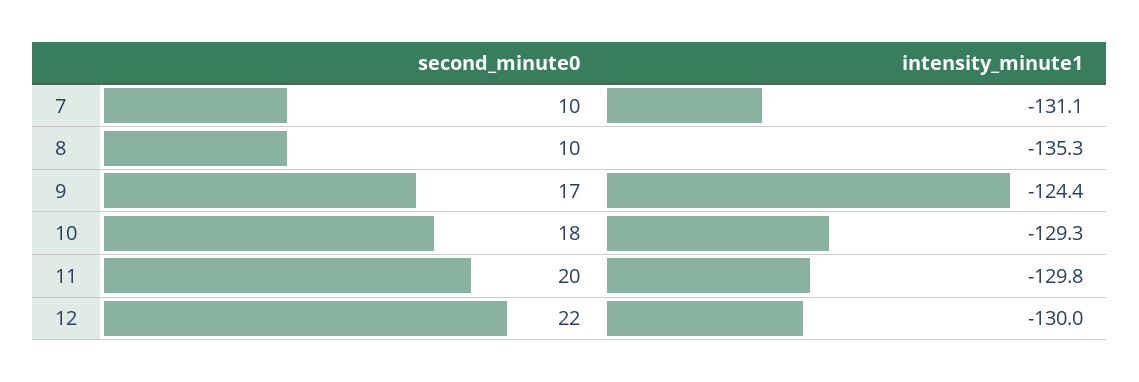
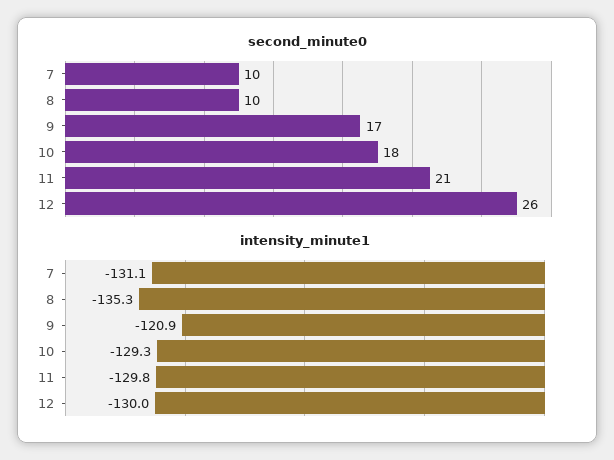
  {
    "second_minute0": {
      "7": 10,
      "8": 10,
      "9": 17,
      "10": 18,
-     "11": 20,
+     "11": 21,
-     "12": 22
+     "12": 26
    },
    "intensity_minute1": {
      "7": -131.1,
      "8": -135.3,
-     "9": -124.4,
+     "9": -120.9,
      "10": -129.3,
      "11": -129.8,
      "12": -130
    }
  }

